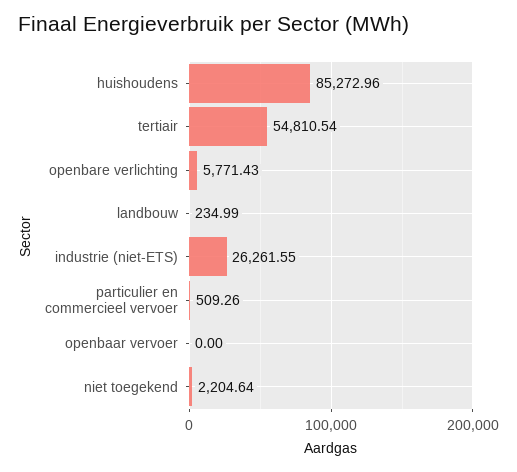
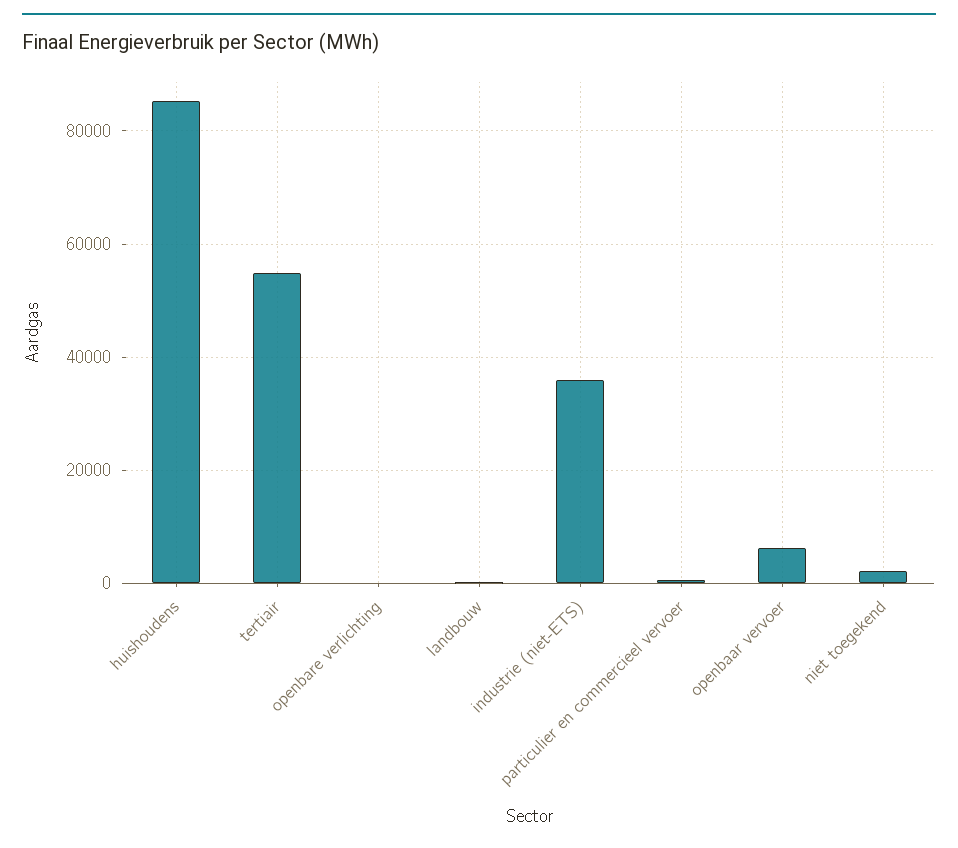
  {
    "huishoudens": 85272.96,
    "tertiair": 54810.54,
-   "openbare verlichting": 5771.43,
+   "openbare verlichting": 0,
    "landbouw": 234.99,
-   "industrie (niet-ETS)": 26261.55,
+   "industrie (niet-ETS)": 36000,
    "particulier en commercieel vervoer": 509.26,
-   "openbaar vervoer": 0,
+   "openbaar vervoer": 6000,
    "niet toegekend": 2204.64
  }

